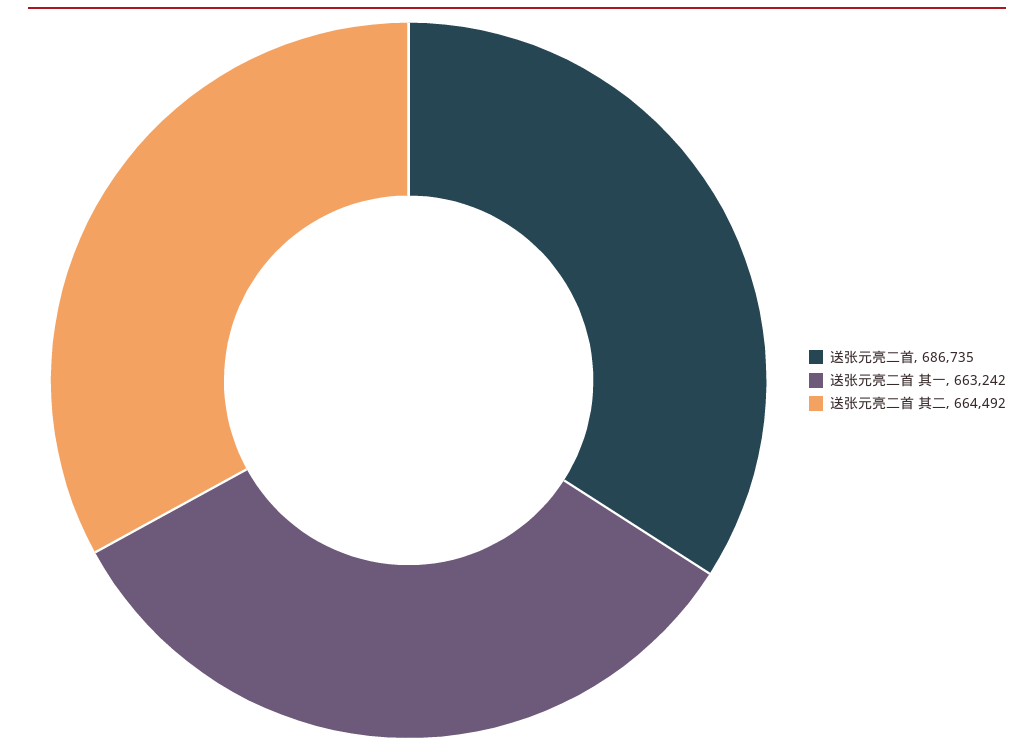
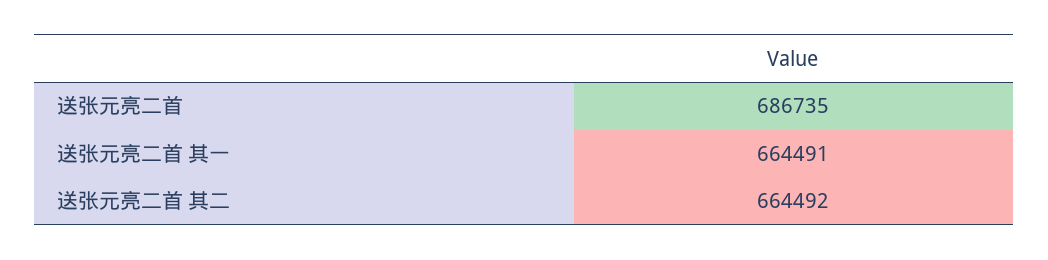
  {
    "送张元亮二首": 686735,
-   "送张元亮二首 其一": 663242,
+   "送张元亮二首 其一": 664491,
    "送张元亮二首 其二": 664492
  }

